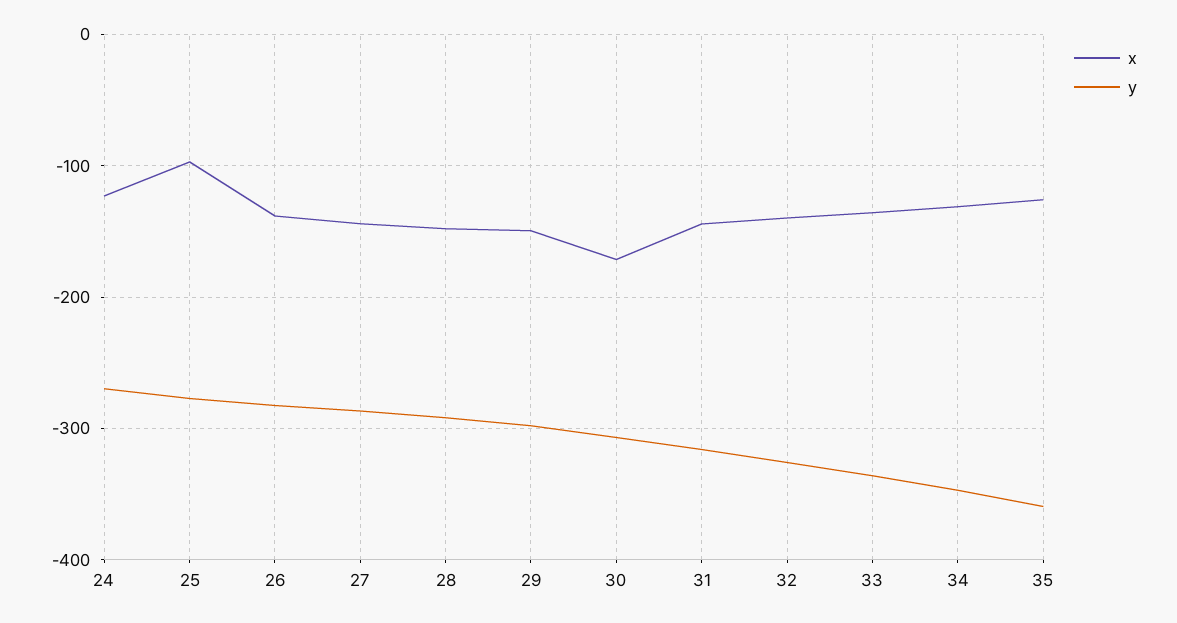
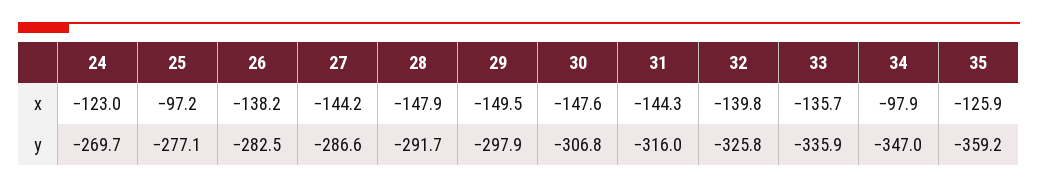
  {
    "x": {
      "24": -123,
      "25": -97.2,
      "26": -138.2,
      "27": -144.2,
      "28": -147.9,
      "29": -149.5,
-     "30": -170,
+     "30": -147.6,
      "31": -144.3,
      "32": -139.8,
      "33": -135.7,
-     "34": -130,
+     "34": -97.9,
      "35": -125.9
    },
    "y": {
      "24": -269.7,
      "25": -277.1,
      "26": -282.5,
      "27": -286.6,
      "28": -291.7,
      "29": -297.9,
      "30": -306.8,
      "31": -316,
      "32": -325.8,
      "33": -335.9,
      "34": -347,
      "35": -359.2
    }
  }

